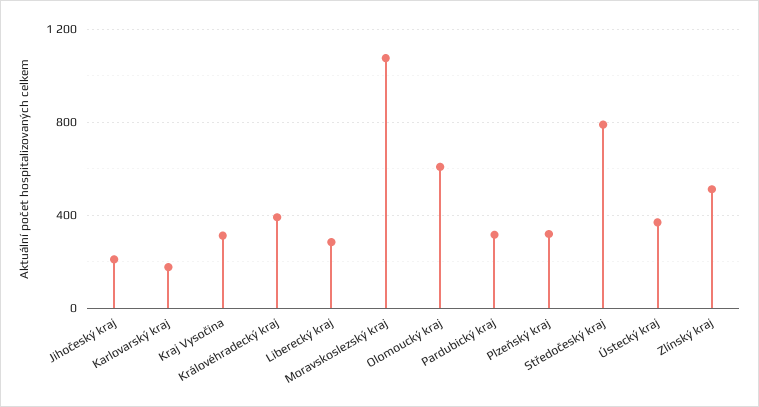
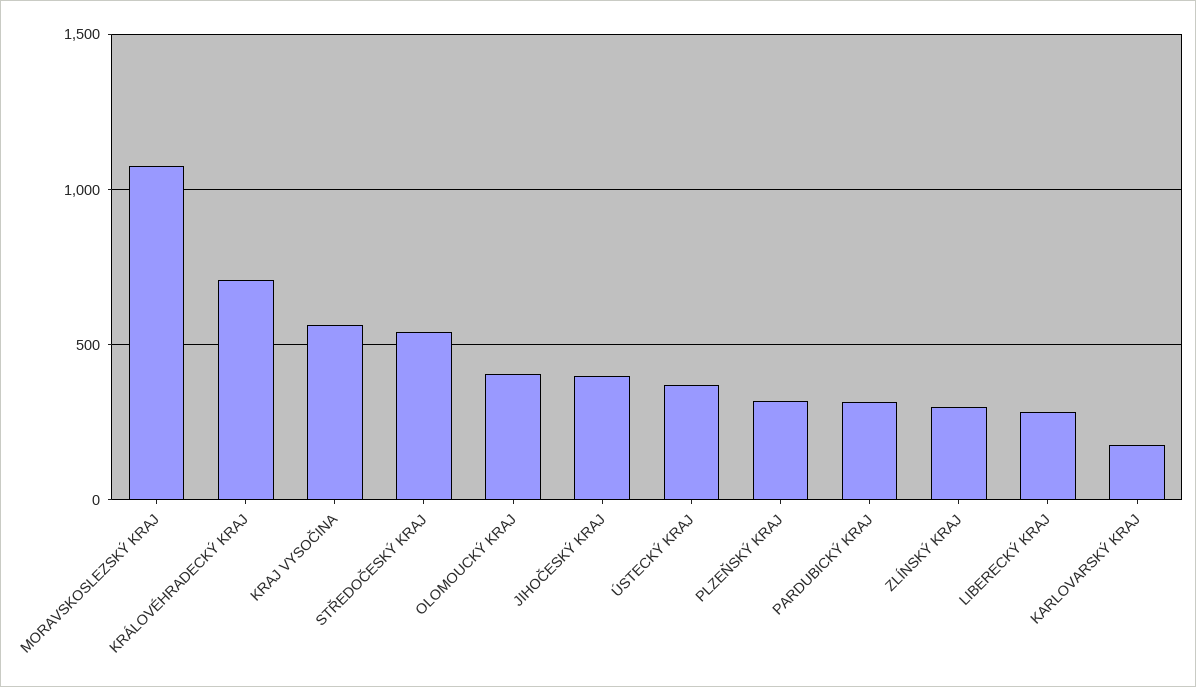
  {
-   "Jihočeský kraj": 200,
+   "Jihočeský kraj": 400,
    "Karlovarský kraj": 200,
-   "Kraj Vysočina": 300,
+   "Kraj Vysočina": 550,
-   "Královéhradecký kraj": 400,
+   "Královéhradecký kraj": 700,
    "Liberecký kraj": 300,
    "Moravskoslezský kraj": 1100,
-   "Olomoucký kraj": 600,
+   "Olomoucký kraj": 400,
    "Pardubický kraj": 300,
    "Plzeňský kraj": 300,
-   "Středočeský kraj": 800,
+   "Středočeský kraj": 550,
    "Ústecký kraj": 350,
-   "Zlínský kraj": 500
+   "Zlínský kraj": 300
  }

